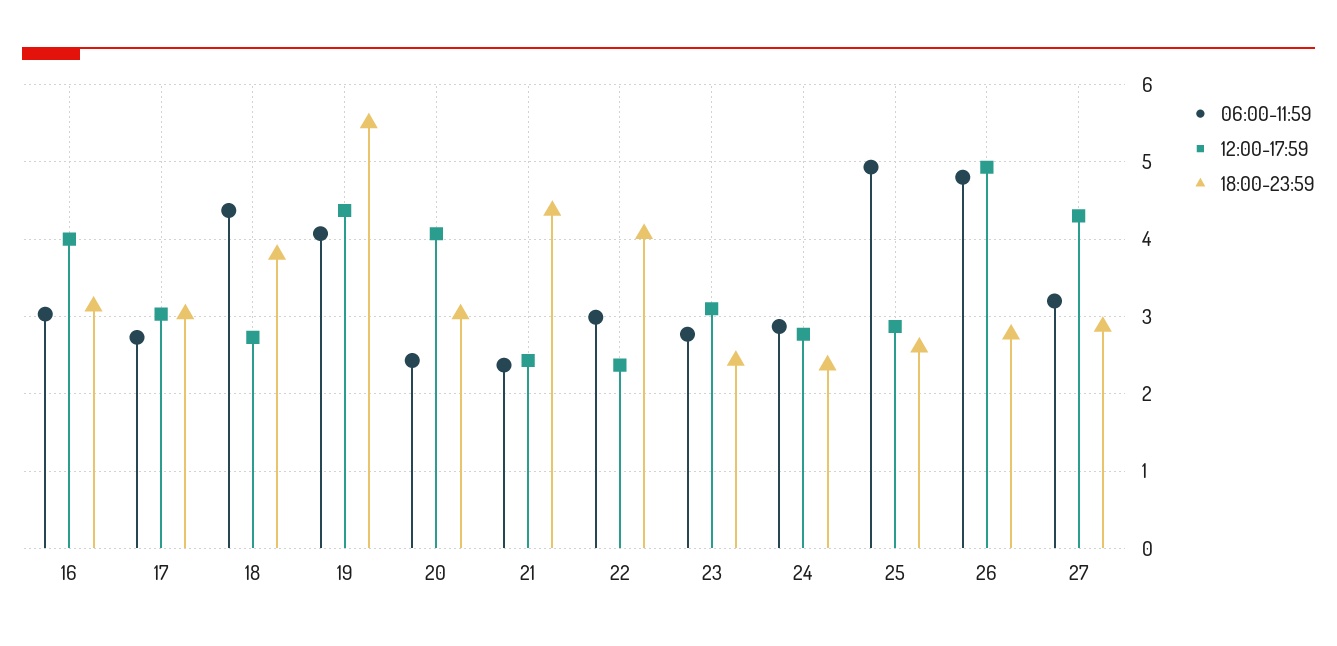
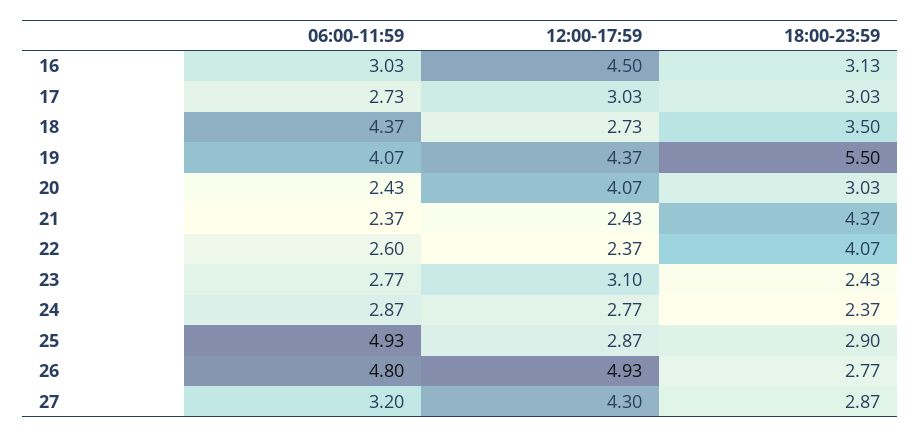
  {
    "06:00-11:59": {
      "16": 3.03,
      "17": 2.73,
      "18": 4.37,
      "19": 4.07,
      "20": 2.43,
      "21": 2.37,
-     "22": 3,
+     "22": 2.6,
      "23": 2.77,
      "24": 2.87,
      "25": 4.93,
      "26": 4.8,
      "27": 3.2
    },
    "12:00-17:59": {
-     "16": 4,
+     "16": 4.5,
      "17": 3.03,
      "18": 2.73,
      "19": 4.37,
      "20": 4.07,
      "21": 2.43,
      "22": 2.37,
      "23": 3.1,
      "24": 2.77,
      "25": 2.87,
      "26": 4.93,
      "27": 4.3
    },
    "18:00-23:59": {
      "16": 3.13,
      "17": 3.03,
-     "18": 3.8,
+     "18": 3.5,
      "19": 5.5,
      "20": 3.03,
      "21": 4.37,
      "22": 4.07,
      "23": 2.43,
      "24": 2.37,
-     "25": 2.6,
+     "25": 2.9,
      "26": 2.77,
      "27": 2.87
    }
  }

